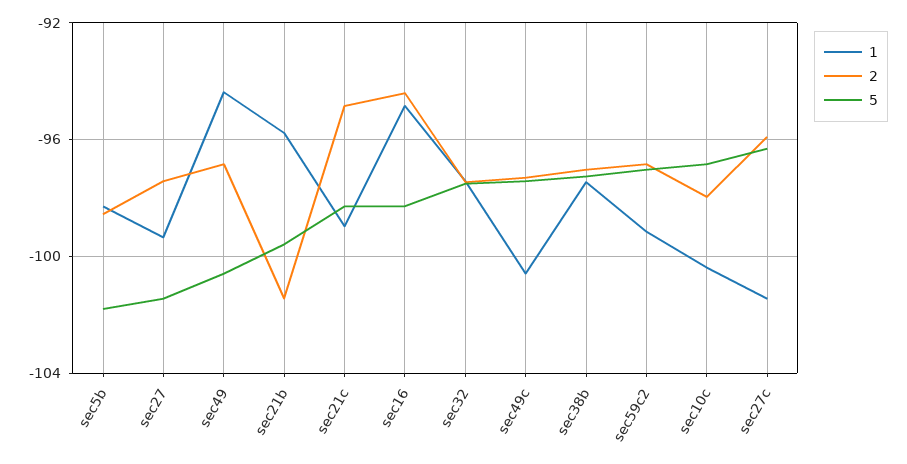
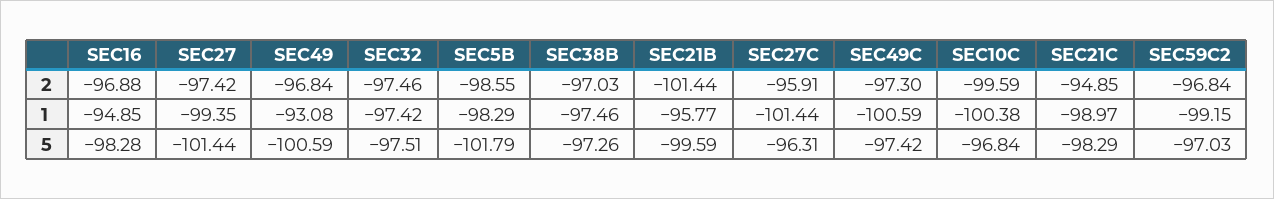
  {
    "1": {
      "sec5b": -98.29,
      "sec27": -99.35,
-     "sec49": -94.5,
+     "sec49": -93.08,
      "sec21b": -95.77,
      "sec21c": -98.97,
      "sec16": -94.85,
      "sec32": -97.42,
      "sec49c": -100.59,
      "sec38b": -97.46,
      "sec59c2": -99.15,
      "sec10c": -100.38,
      "sec27c": -101.44
    },
    "2": {
      "sec5b": -98.55,
      "sec27": -97.42,
      "sec49": -96.84,
      "sec21b": -101.44,
      "sec21c": -94.85,
-     "sec16": -94.5,
+     "sec16": -96.88,
      "sec32": -97.46,
      "sec49c": -97.3,
      "sec38b": -97.03,
      "sec59c2": -96.84,
-     "sec10c": -98,
+     "sec10c": -99.59,
      "sec27c": -95.91
    },
    "5": {
      "sec5b": -101.79,
      "sec27": -101.44,
      "sec49": -100.59,
      "sec21b": -99.59,
      "sec21c": -98.29,
      "sec16": -98.28,
      "sec32": -97.51,
      "sec49c": -97.42,
      "sec38b": -97.26,
      "sec59c2": -97.03,
      "sec10c": -96.84,
      "sec27c": -96.31
    }
  }

